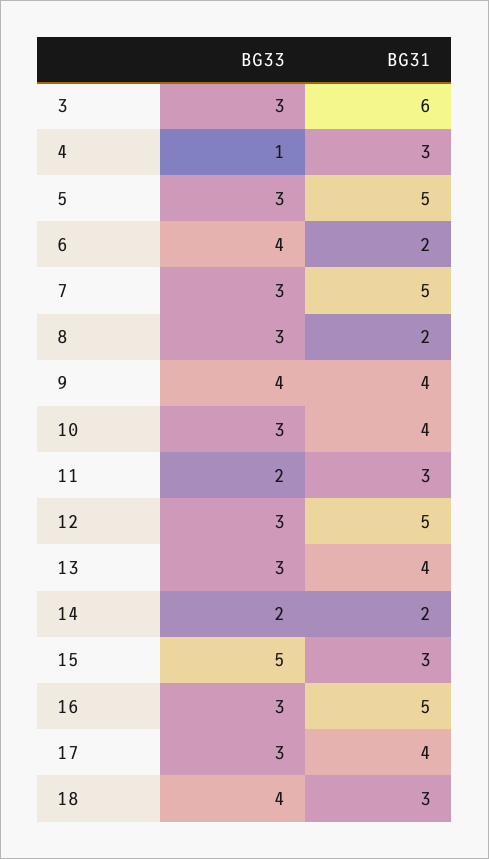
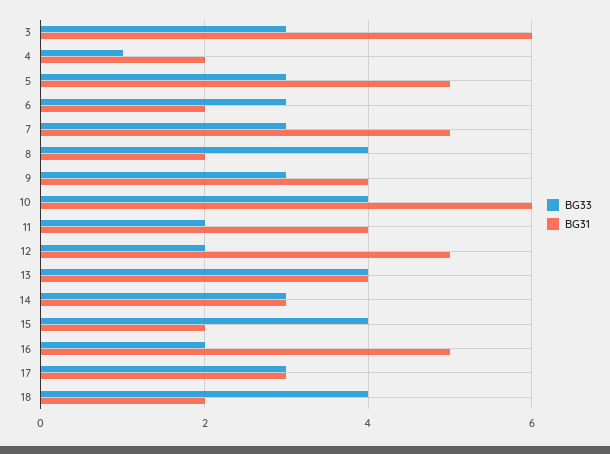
  {
    "BG33": {
      "3": 3,
      "4": 1,
      "5": 3,
-     "6": 4,
+     "6": 3,
      "7": 3,
-     "8": 3,
+     "8": 4,
-     "9": 4,
+     "9": 3,
-     "10": 3,
+     "10": 4,
      "11": 2,
-     "12": 3,
+     "12": 2,
-     "13": 3,
+     "13": 4,
-     "14": 2,
+     "14": 3,
-     "15": 5,
+     "15": 4,
-     "16": 3,
+     "16": 2,
      "17": 3,
      "18": 4
    },
    "BG31": {
      "3": 6,
-     "4": 3,
+     "4": 2,
      "5": 5,
      "6": 2,
      "7": 5,
      "8": 2,
      "9": 4,
-     "10": 4,
+     "10": 6,
-     "11": 3,
+     "11": 4,
      "12": 5,
      "13": 4,
-     "14": 2,
+     "14": 3,
-     "15": 3,
+     "15": 2,
      "16": 5,
-     "17": 4,
+     "17": 3,
-     "18": 3
+     "18": 2
    }
  }

